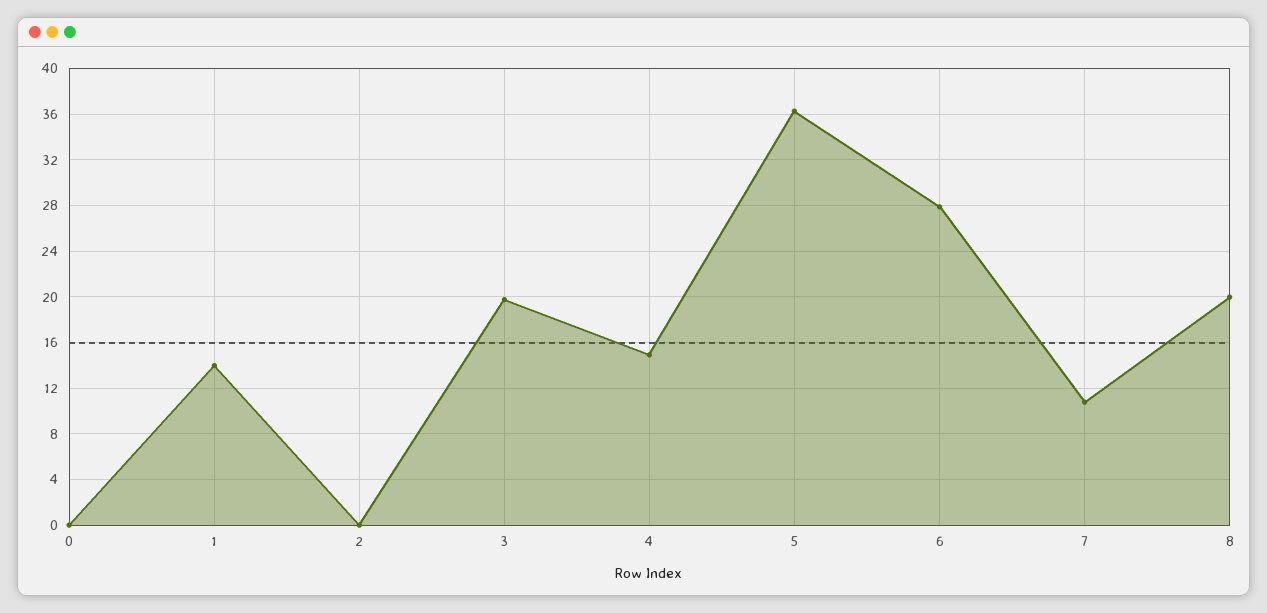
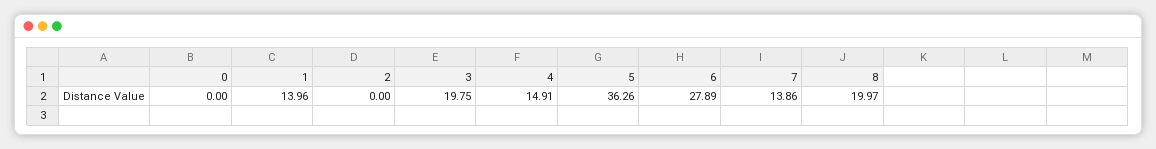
  {
    "0": 0,
    "1": 13.96,
    "2": 0,
    "3": 19.75,
    "4": 14.91,
    "5": 36.26,
    "6": 27.89,
-   "7": 11,
+   "7": 13.86,
    "8": 19.97
  }

